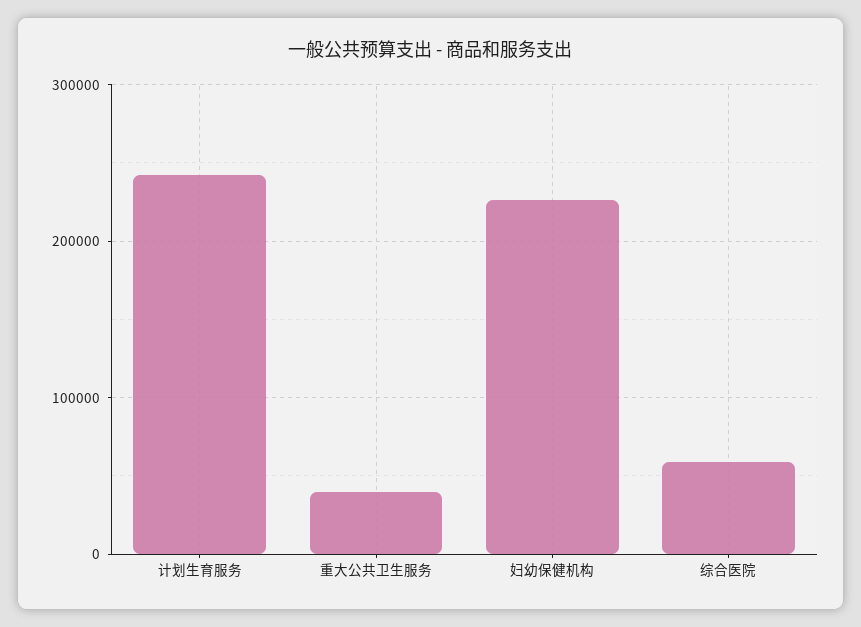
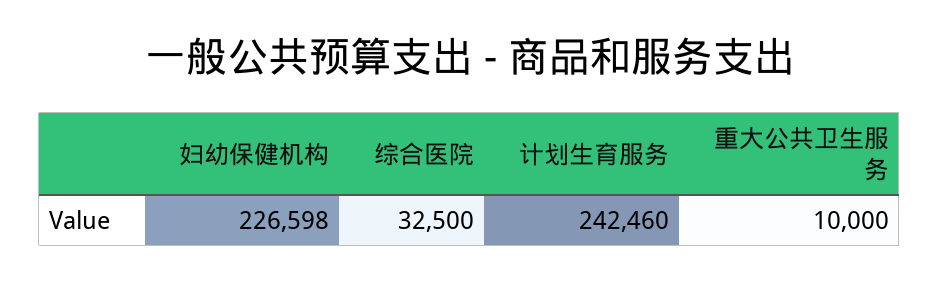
  {
    "计划生育服务": 242460,
-   "重大公共卫生服务": 40000,
+   "重大公共卫生服务": 10000,
    "妇幼保健机构": 226598,
-   "综合医院": 60000
+   "综合医院": 32500
  }

